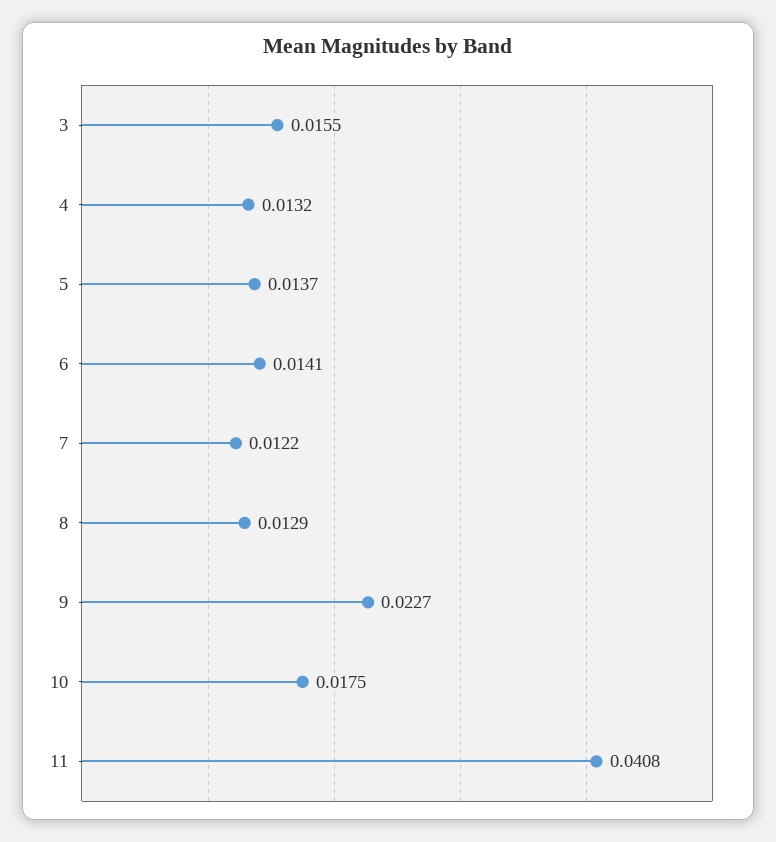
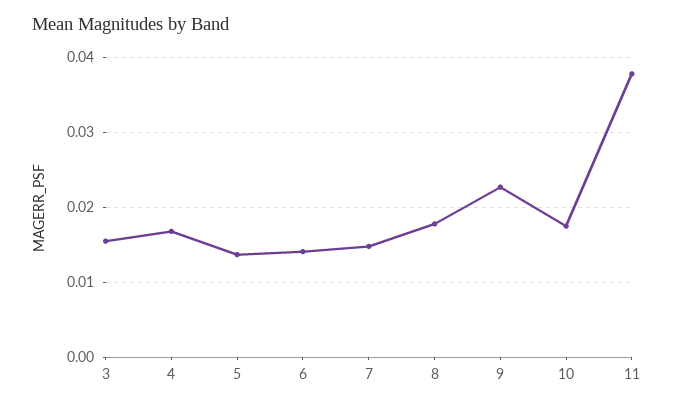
  {
    "3": 0.0155,
-   "4": 0.0132,
+   "4": 0.017,
    "5": 0.0137,
    "6": 0.0141,
-   "7": 0.0122,
+   "7": 0.015,
-   "8": 0.0129,
+   "8": 0.018,
    "9": 0.0227,
    "10": 0.0175,
-   "11": 0.0408
+   "11": 0.038
  }

